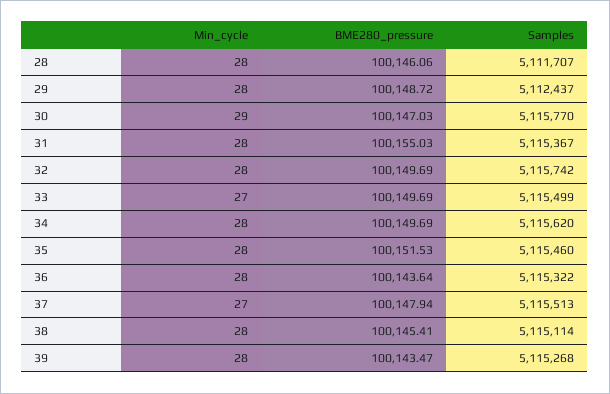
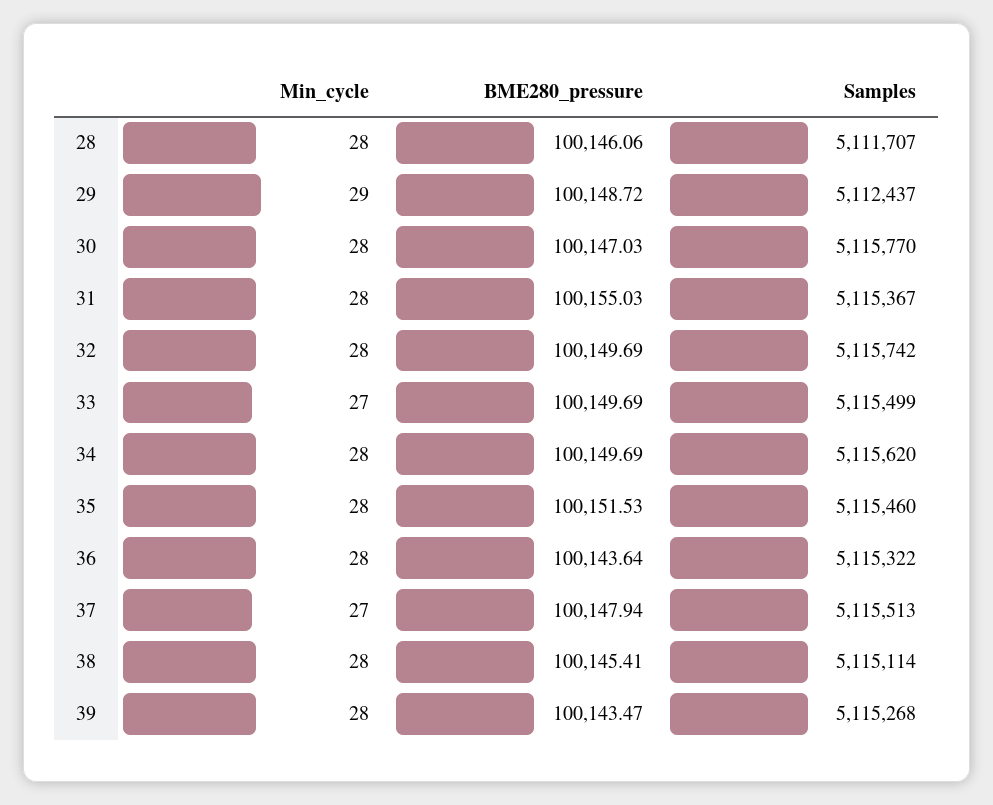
  {
    "Min_cycle": {
      "28": 28,
-     "29": 28,
+     "29": 29,
-     "30": 29,
+     "30": 28,
      "31": 28,
      "32": 28,
      "33": 27,
      "34": 28,
      "35": 28,
      "36": 28,
      "37": 27,
      "38": 28,
      "39": 28
    },
    "BME280_pressure": {
      "28": 100146.06,
      "29": 100148.72,
      "30": 100147.03,
      "31": 100155.03,
      "32": 100149.69,
      "33": 100149.69,
      "34": 100149.69,
      "35": 100151.53,
      "36": 100143.64,
      "37": 100147.94,
      "38": 100145.41,
      "39": 100143.47
    },
    "Samples": {
      "28": 5111707,
      "29": 5112437,
      "30": 5115770,
      "31": 5115367,
      "32": 5115742,
      "33": 5115499,
      "34": 5115620,
      "35": 5115460,
      "36": 5115322,
      "37": 5115513,
      "38": 5115114,
      "39": 5115268
    }
  }

